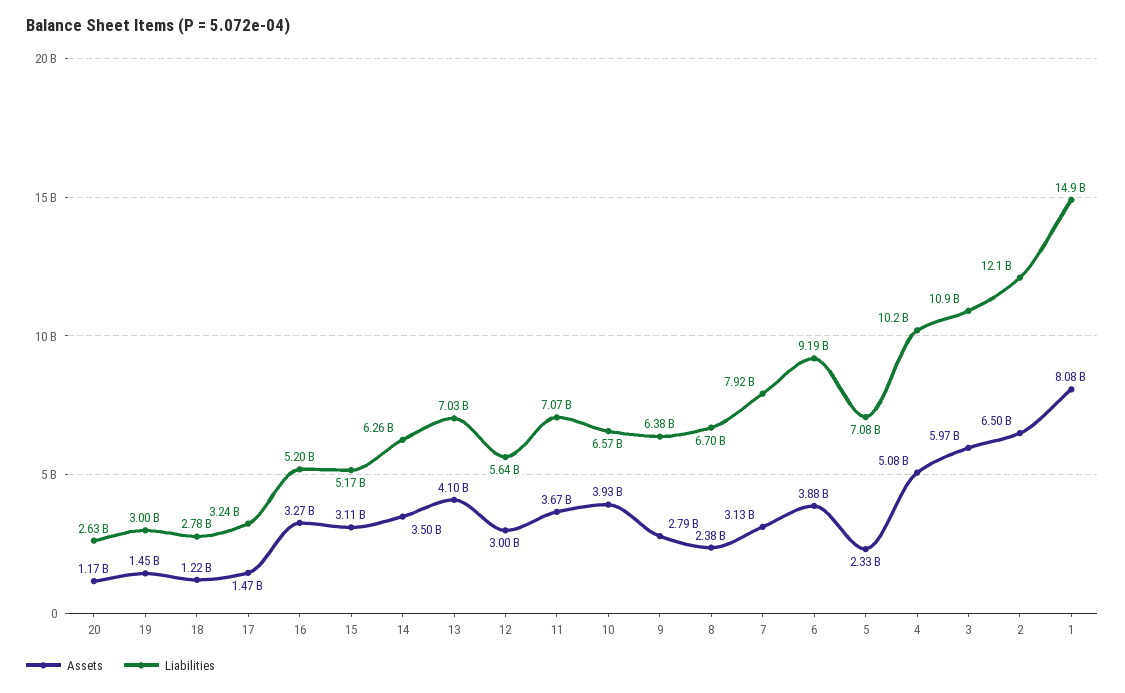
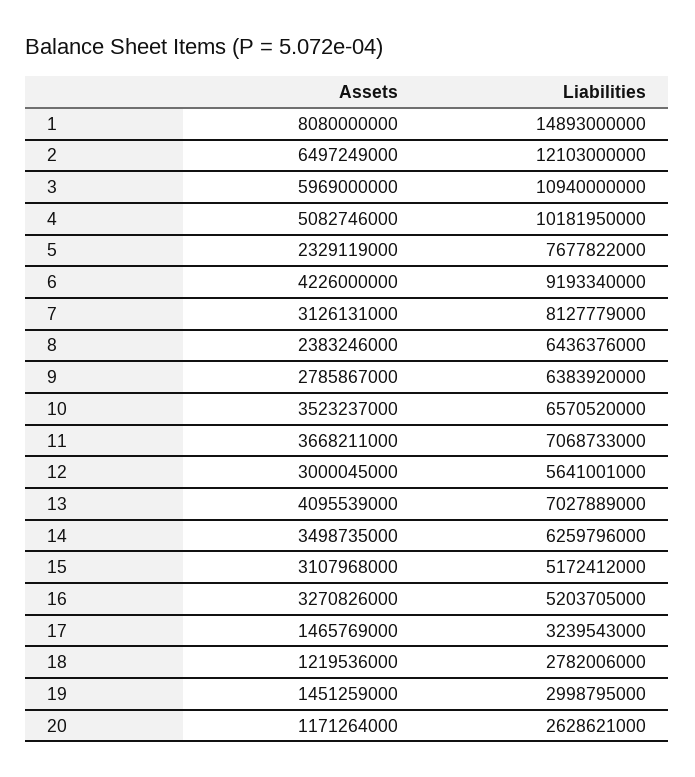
  {
    "Assets": {
      "20": 1171264000,
      "19": 1451259000,
      "18": 1219536000,
      "17": 1465769000,
      "16": 3270826000,
      "15": 3107968000,
      "14": 3498735000,
      "13": 4095539000,
      "12": 3000045000,
      "11": 3668211000,
-     "10": 3930000000,
+     "10": 3523237000,
      "9": 2785867000,
      "8": 2383246000,
      "7": 3126131000,
-     "6": 3880000000,
+     "6": 4226000000,
      "5": 2329119000,
      "4": 5082746000,
      "3": 5969000000,
      "2": 6497249000,
      "1": 8080000000
    },
    "Liabilities": {
      "20": 2628621000,
      "19": 2998795000,
      "18": 2782006000,
      "17": 3239543000,
      "16": 5203705000,
      "15": 5172412000,
      "14": 6259796000,
      "13": 7027889000,
      "12": 5641001000,
      "11": 7068733000,
      "10": 6570520000,
      "9": 6383920000,
-     "8": 6700000000,
+     "8": 6436376000,
-     "7": 7920000000,
+     "7": 8127779000,
      "6": 9193340000,
-     "5": 7080000000,
+     "5": 7677822000,
      "4": 10181950000,
      "3": 10940000000,
      "2": 12103000000,
      "1": 14893000000
    }
  }

